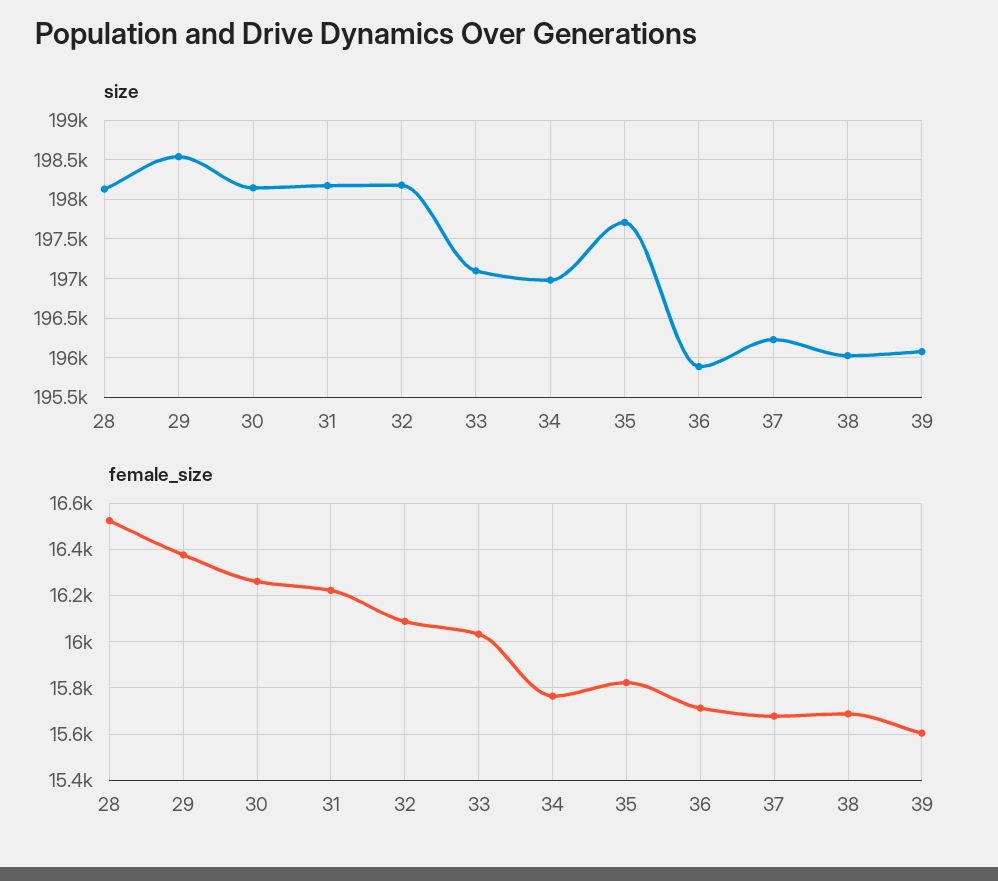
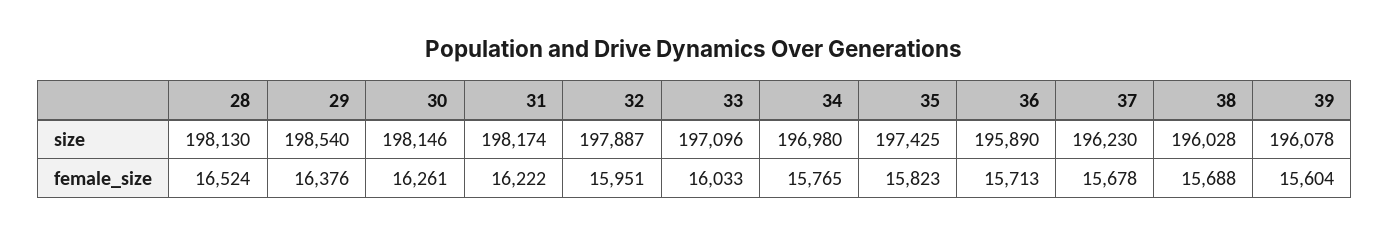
  {
    "size": {
      "28": 198130,
      "29": 198540,
      "30": 198146,
      "31": 198174,
-     "32": 198200,
+     "32": 197887,
      "33": 197096,
      "34": 196980,
-     "35": 197700,
+     "35": 197425,
      "36": 195890,
      "37": 196230,
      "38": 196028,
      "39": 196078
    },
    "female_size": {
      "28": 16524,
      "29": 16376,
      "30": 16261,
      "31": 16222,
-     "32": 16100,
+     "32": 15951,
      "33": 16033,
      "34": 15765,
      "35": 15823,
      "36": 15713,
      "37": 15678,
      "38": 15688,
      "39": 15604
    }
  }

